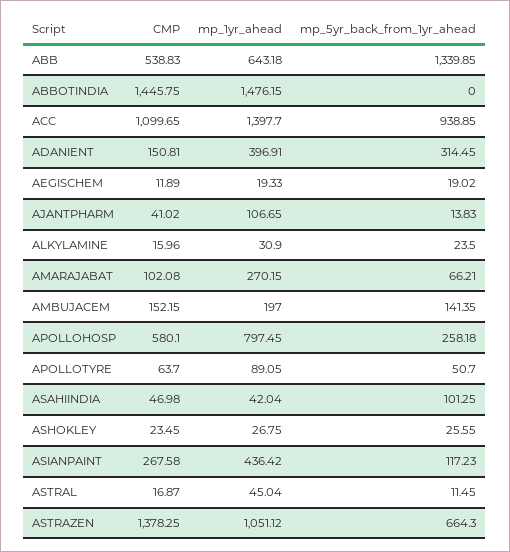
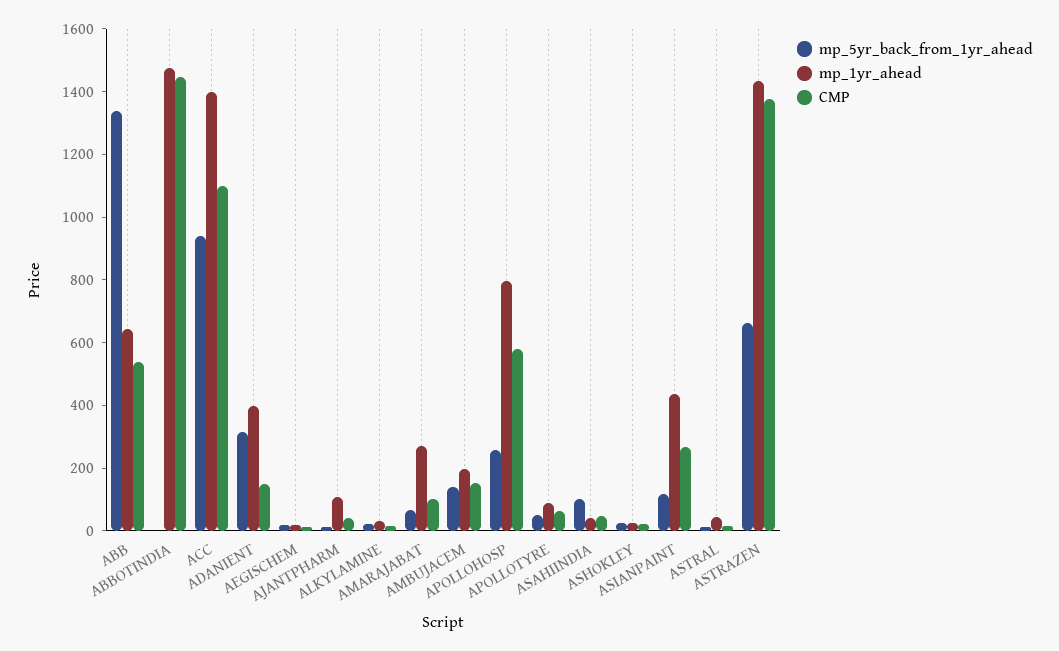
  {
    "CMP": {
      "ABB": 538.83,
      "ABBOTINDIA": 1445.75,
      "ACC": 1099.65,
      "ADANIENT": 150.81,
      "AEGISCHEM": 11.89,
      "AJANTPHARM": 41.02,
      "ALKYLAMINE": 15.96,
      "AMARAJABAT": 102.08,
      "AMBUJACEM": 152.15,
      "APOLLOHOSP": 580.1,
      "APOLLOTYRE": 63.7,
      "ASAHIINDIA": 46.98,
      "ASHOKLEY": 23.45,
      "ASIANPAINT": 267.58,
      "ASTRAL": 16.87,
      "ASTRAZEN": 1378.25
    },
    "mp_1yr_ahead": {
      "ABB": 643.18,
      "ABBOTINDIA": 1476.15,
      "ACC": 1397.7,
      "ADANIENT": 396.91,
      "AEGISCHEM": 19.33,
      "AJANTPHARM": 106.65,
      "ALKYLAMINE": 30.9,
      "AMARAJABAT": 270.15,
      "AMBUJACEM": 197,
      "APOLLOHOSP": 797.45,
      "APOLLOTYRE": 89.05,
      "ASAHIINDIA": 42.04,
      "ASHOKLEY": 26.75,
      "ASIANPAINT": 436.42,
      "ASTRAL": 45.04,
-     "ASTRAZEN": 1051.12
+     "ASTRAZEN": 1450
    },
    "mp_5yr_back_from_1yr_ahead": {
      "ABB": 1339.85,
      "ABBOTINDIA": 0,
      "ACC": 938.85,
      "ADANIENT": 314.45,
      "AEGISCHEM": 19.02,
      "AJANTPHARM": 13.83,
      "ALKYLAMINE": 23.5,
      "AMARAJABAT": 66.21,
      "AMBUJACEM": 141.35,
      "APOLLOHOSP": 258.18,
      "APOLLOTYRE": 50.7,
      "ASAHIINDIA": 101.25,
      "ASHOKLEY": 25.55,
      "ASIANPAINT": 117.23,
      "ASTRAL": 11.45,
      "ASTRAZEN": 664.3
    }
  }

